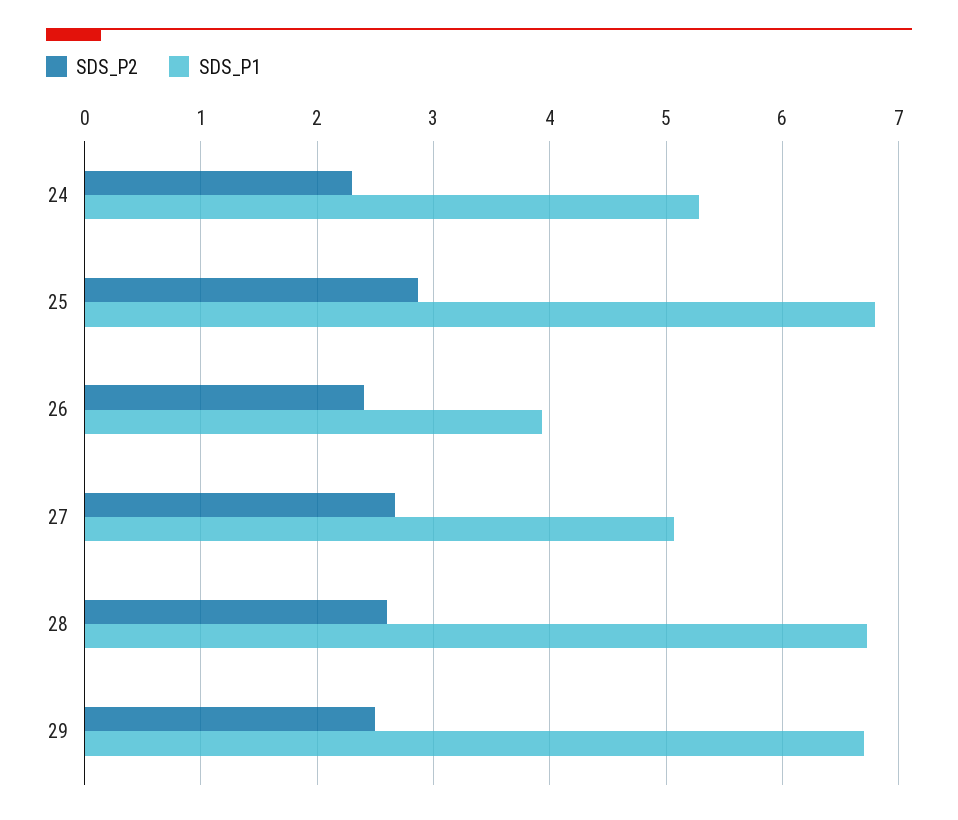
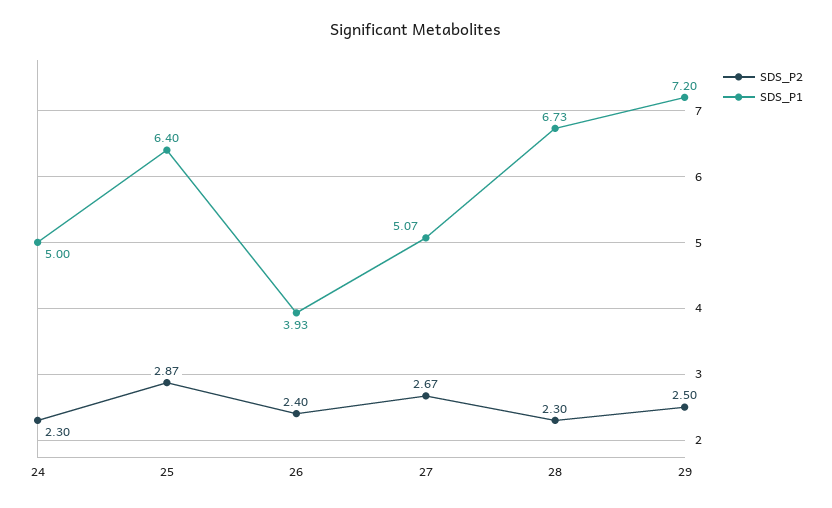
  {
    "SDS_P2": {
      "24": 2.3,
      "25": 2.87,
      "26": 2.4,
      "27": 2.67,
-     "28": 2.6,
+     "28": 2.3,
      "29": 2.5
    },
    "SDS_P1": {
-     "24": 5.3,
+     "24": 5,
-     "25": 6.8,
+     "25": 6.4,
      "26": 3.93,
      "27": 5.07,
      "28": 6.73,
-     "29": 6.7
+     "29": 7.2
    }
  }

